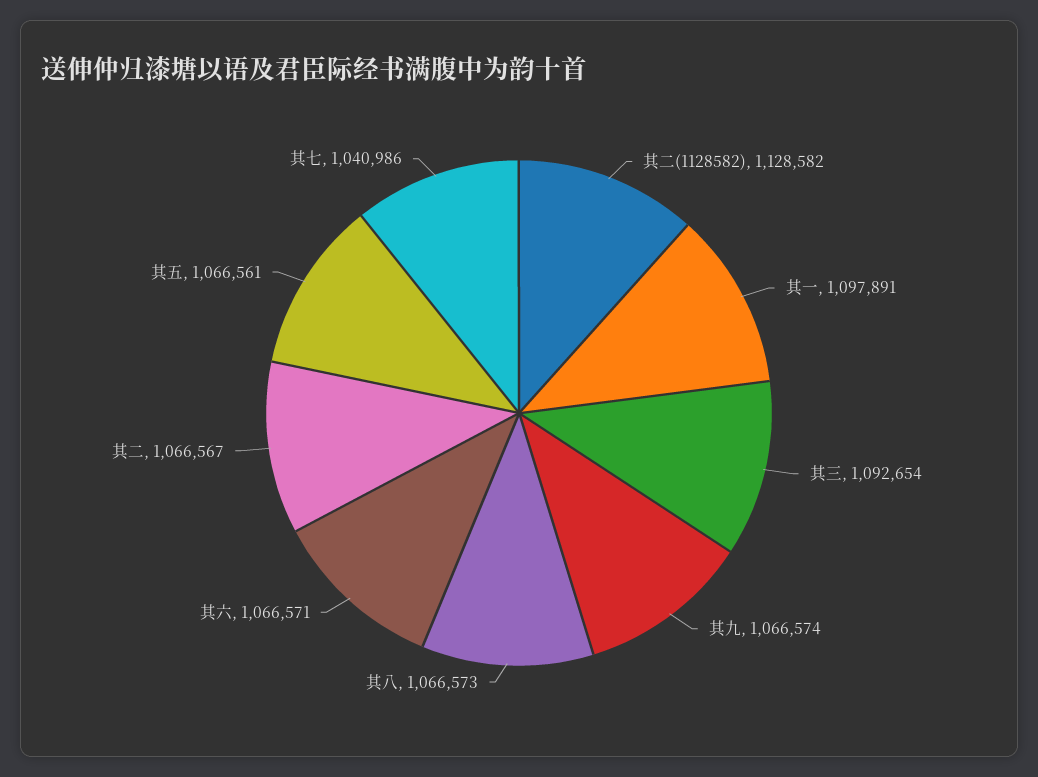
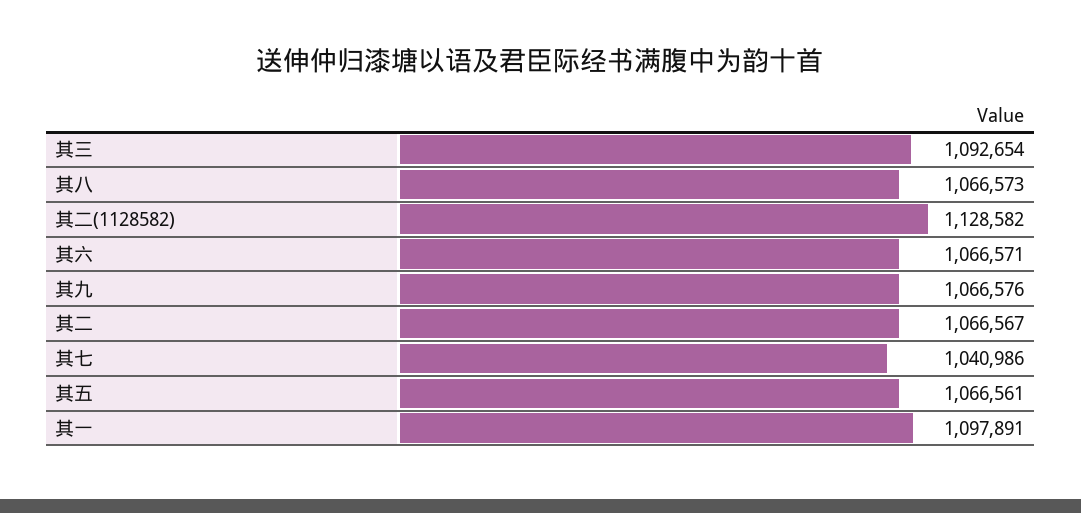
  {
    "其二(1128582)": 1128582,
    "其一": 1097891,
    "其三": 1092654,
-   "其九": 1066574,
+   "其九": 1066576,
    "其八": 1066573,
    "其六": 1066571,
    "其二": 1066567,
    "其五": 1066561,
    "其七": 1040986
  }

